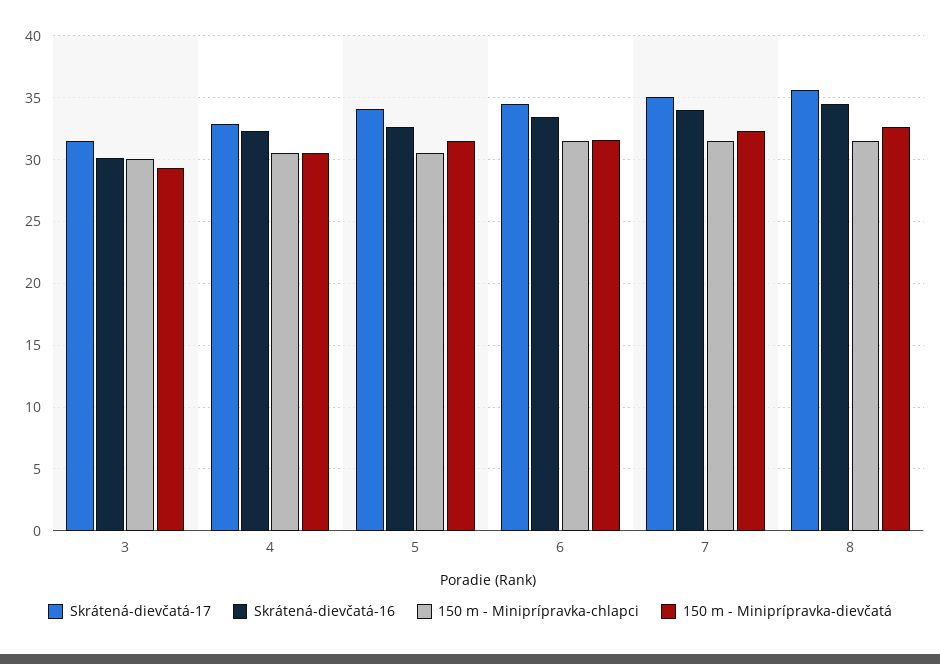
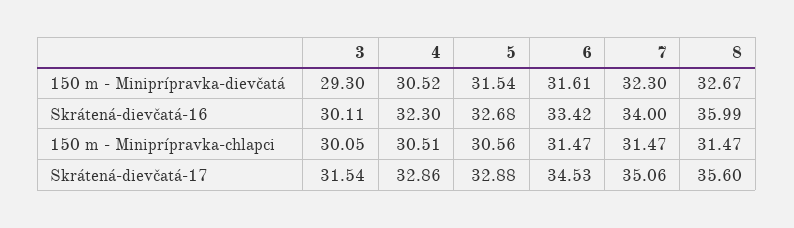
  {
    "Skrátená-dievčatá-17": {
      "3": 31.54,
      "4": 32.86,
-     "5": 34,
+     "5": 32.88,
      "6": 34.53,
      "7": 35.06,
      "8": 35.6
    },
    "Skrátená-dievčatá-16": {
      "3": 30.11,
      "4": 32.3,
      "5": 32.68,
      "6": 33.42,
      "7": 34,
-     "8": 34.5
+     "8": 35.99
    },
    "150 m - Miniprípravka-chlapci": {
      "3": 30.05,
      "4": 30.51,
      "5": 30.56,
      "6": 31.47,
      "7": 31.47,
      "8": 31.47
    },
    "150 m - Miniprípravka-dievčatá": {
      "3": 29.3,
      "4": 30.52,
      "5": 31.54,
      "6": 31.61,
      "7": 32.3,
      "8": 32.67
    }
  }

